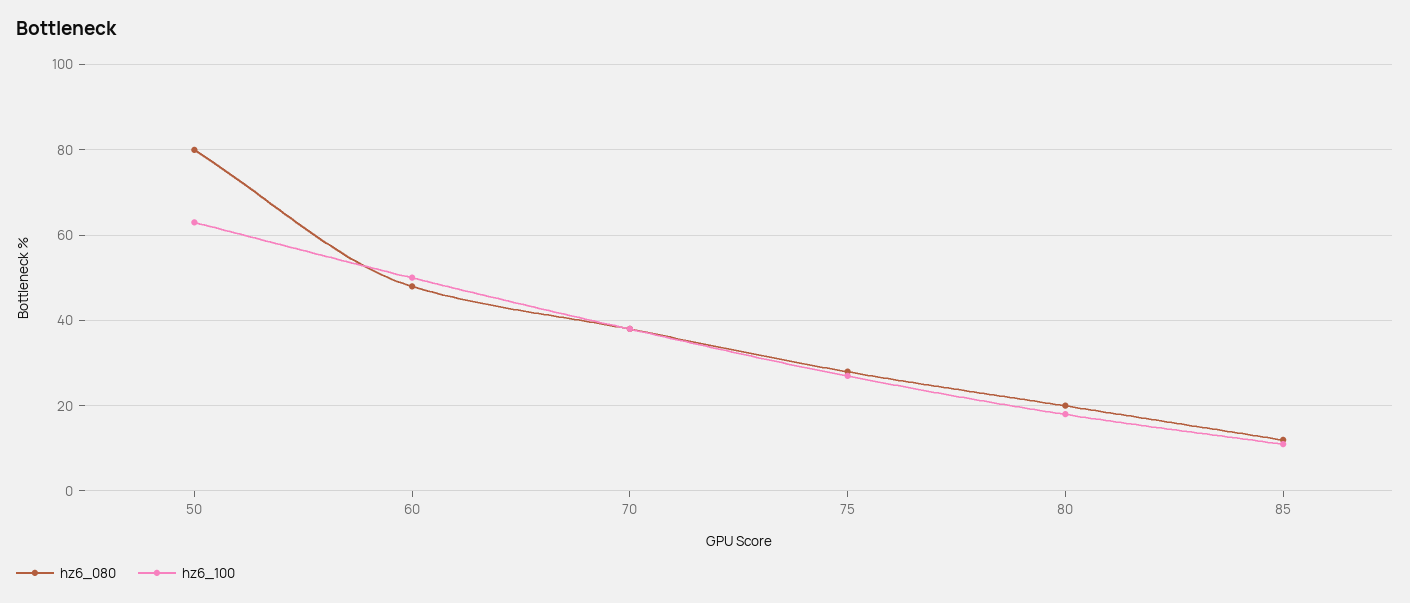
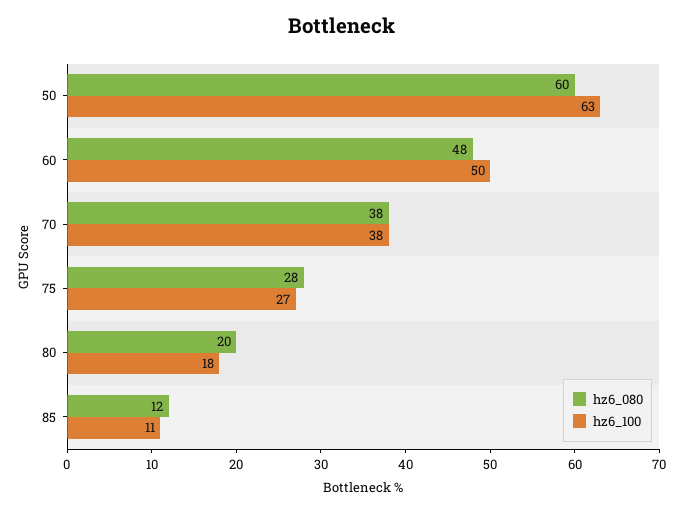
  {
    "hz6_080": {
-     "50": 80,
+     "50": 60,
      "60": 48,
      "70": 38,
      "75": 28,
      "80": 20,
      "85": 12
    },
    "hz6_100": {
      "50": 63,
      "60": 50,
      "70": 38,
      "75": 27,
      "80": 18,
      "85": 11
    }
  }

